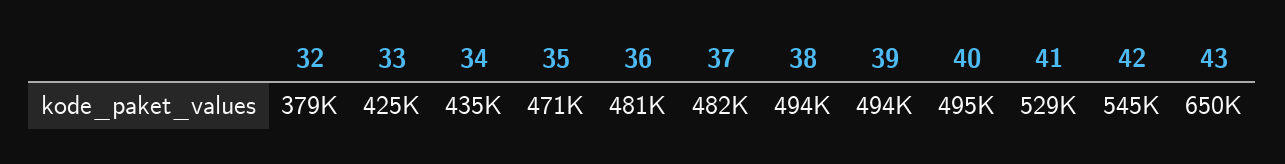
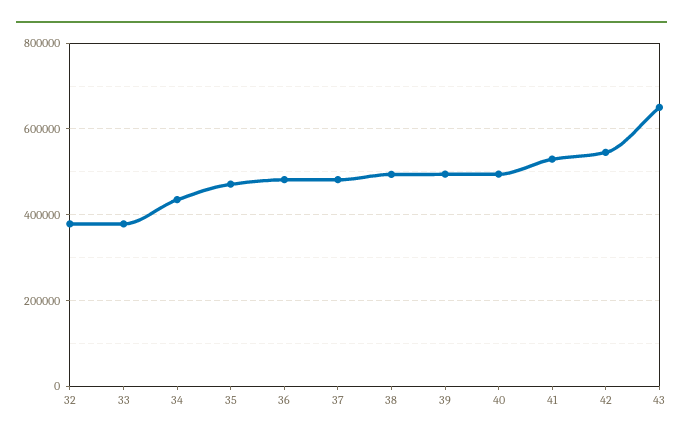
  {
    "32": 379000,
-   "33": 425000,
+   "33": 380000,
    "34": 435000,
    "35": 471000,
    "36": 481000,
    "37": 482000,
    "38": 494000,
    "39": 494000,
    "40": 495000,
    "41": 529000,
    "42": 545000,
    "43": 650000
  }

